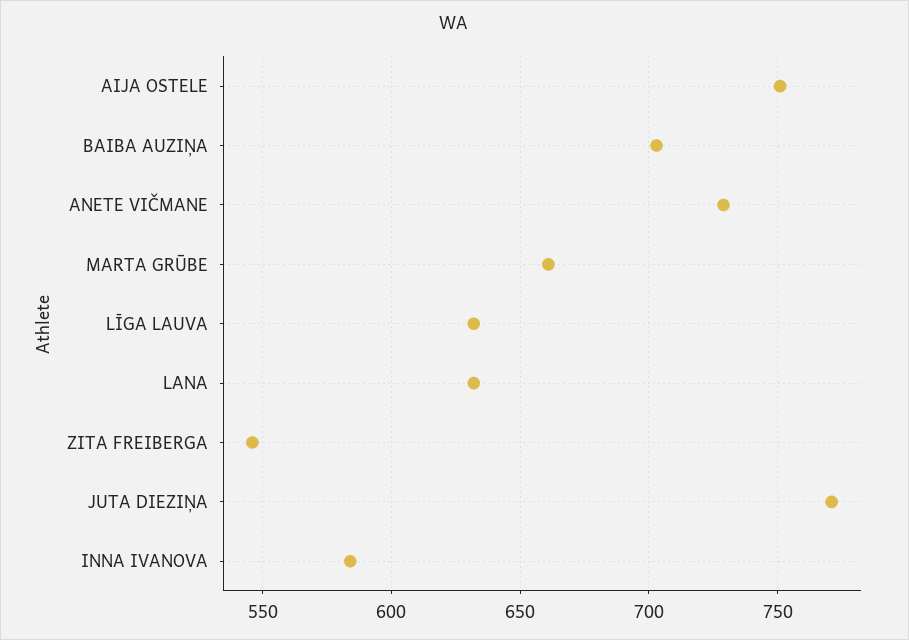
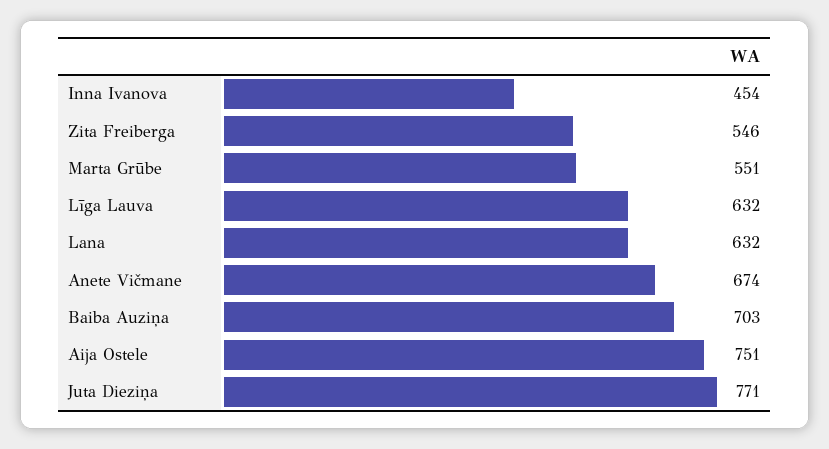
  {
    "AIJA OSTELE": 751,
    "BAIBA AUZIŅA": 703,
-   "ANETE VIČMANE": 730,
+   "ANETE VIČMANE": 674,
-   "MARTA GRŪBE": 660,
+   "MARTA GRŪBE": 551,
    "LĪGA LAUVA": 632,
    "LANA": 632,
    "ZITA FREIBERGA": 546,
    "JUTA DIEZIŅA": 771,
-   "INNA IVANOVA": 585
+   "INNA IVANOVA": 454
  }

